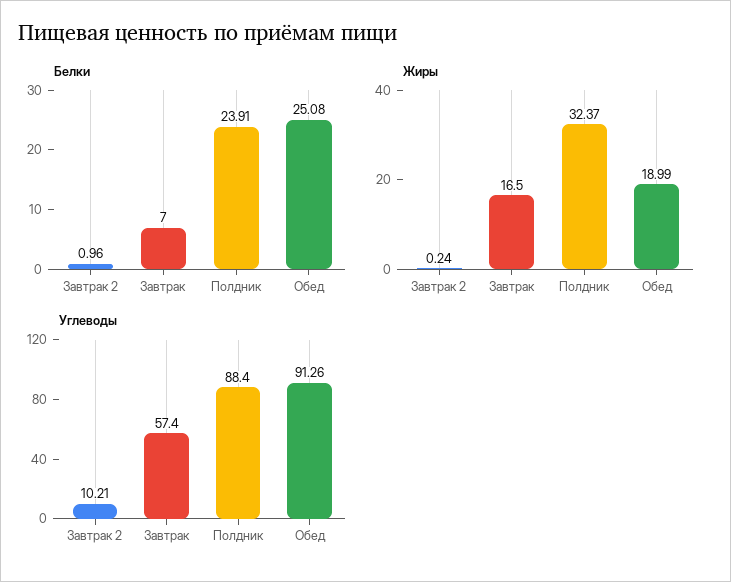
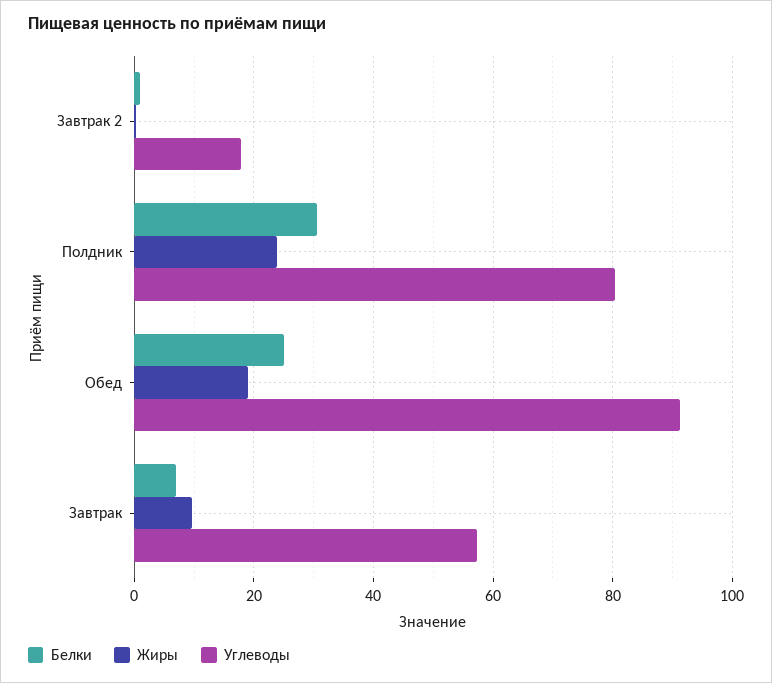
  {
    "Белки": {
      "Завтрак 2": 0.96,
      "Завтрак": 7,
-     "Полдник": 23.91,
+     "Полдник": 30,
      "Обед": 25.08
    },
    "Жиры": {
      "Завтрак 2": 0.24,
-     "Завтрак": 16.5,
+     "Завтрак": 10,
-     "Полдник": 32.37,
+     "Полдник": 24,
      "Обед": 18.99
    },
    "Углеводы": {
-     "Завтрак 2": 10.21,
+     "Завтрак 2": 18,
      "Завтрак": 57.4,
-     "Полдник": 88.4,
+     "Полдник": 80,
      "Обед": 91.26
    }
  }

